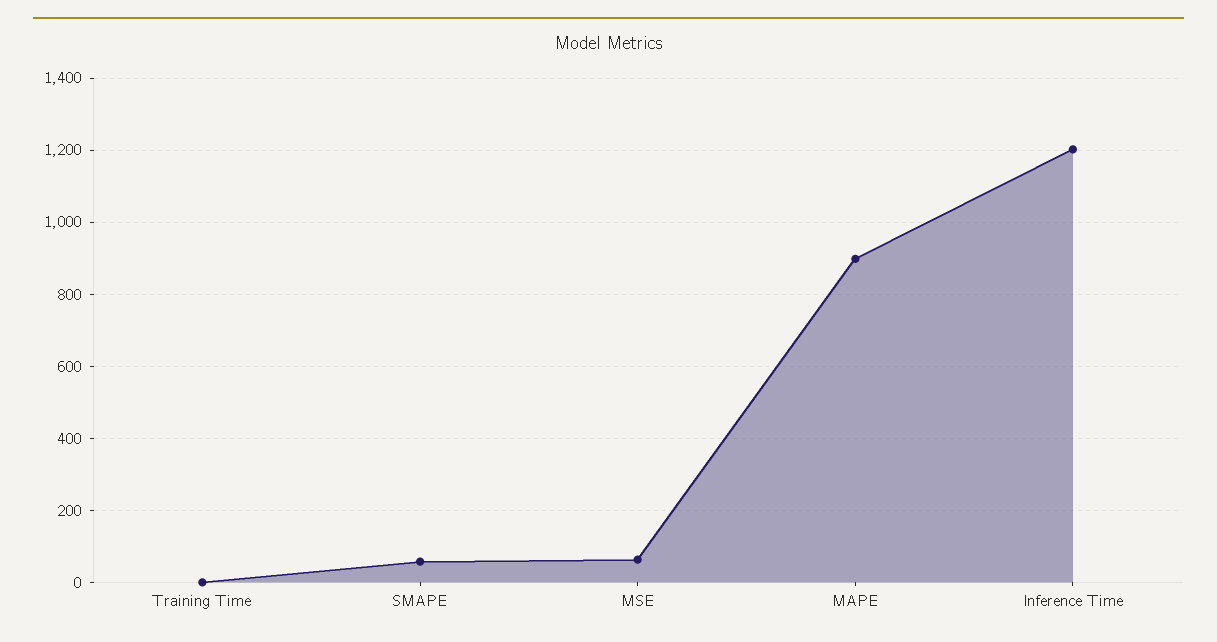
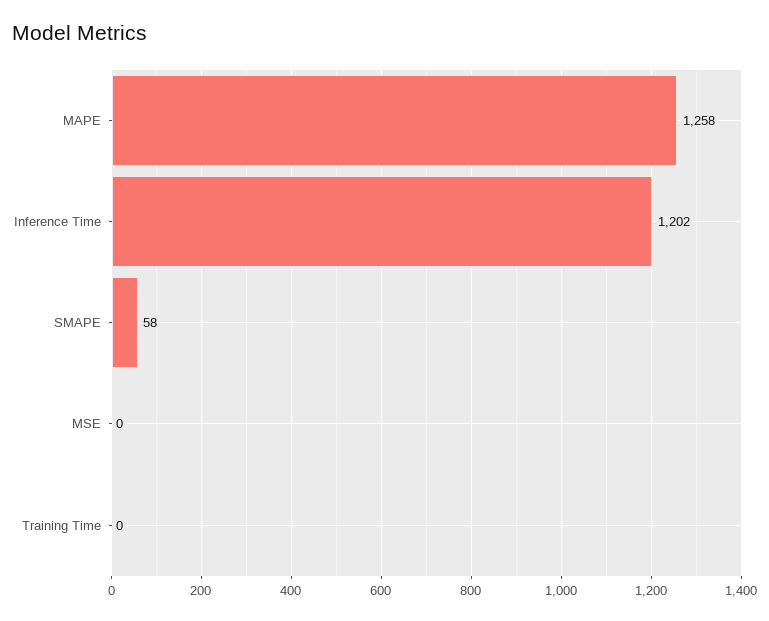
  {
    "Training Time": 0,
    "SMAPE": 58,
-   "MSE": 60,
+   "MSE": 0,
-   "MAPE": 900,
+   "MAPE": 1258,
    "Inference Time": 1202
  }

